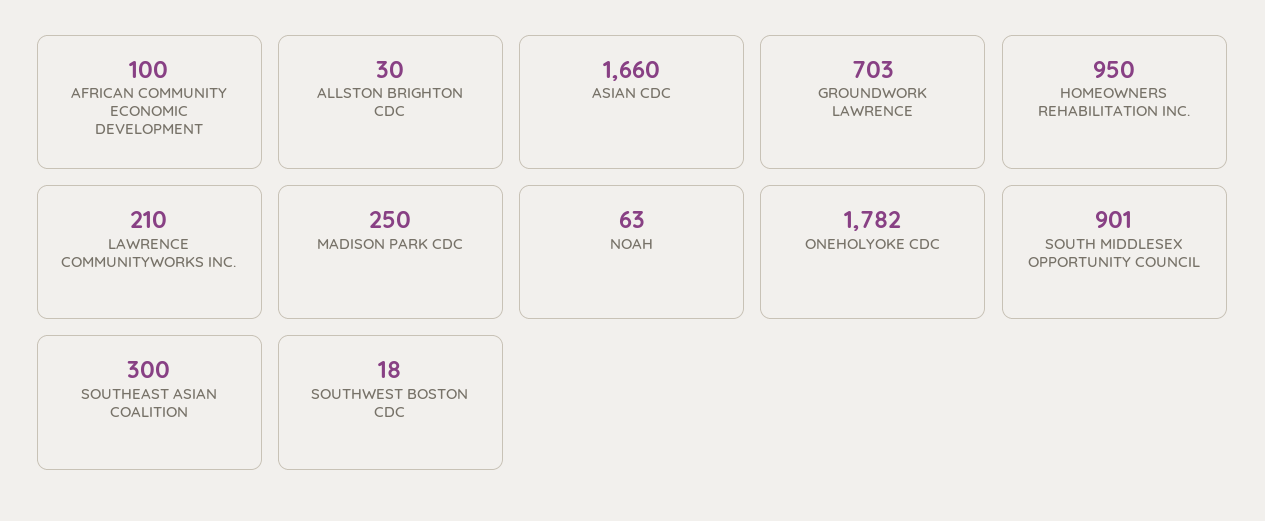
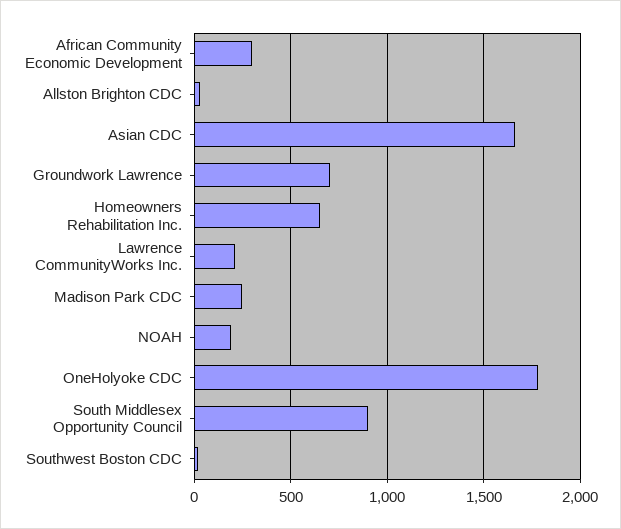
  {
-   "AFRICAN COMMUNITY ECONOMIC DEVELOPMENT": 100,
+   "AFRICAN COMMUNITY ECONOMIC DEVELOPMENT": 300,
    "ALLSTON BRIGHTON CDC": 30,
    "ASIAN CDC": 1660,
    "GROUNDWORK LAWRENCE": 703,
-   "HOMEOWNERS REHABILITATION INC.": 950,
+   "HOMEOWNERS REHABILITATION INC.": 650,
    "LAWRENCE COMMUNITYWORKS INC.": 210,
    "MADISON PARK CDC": 250,
-   "NOAH": 63,
+   "NOAH": 200,
    "ONEHOLYOKE CDC": 1782,
    "SOUTH MIDDLESEX OPPORTUNITY COUNCIL": 901,
-   "SOUTHEAST ASIAN COALITION": 300,
    "SOUTHWEST BOSTON CDC": 18
  }

